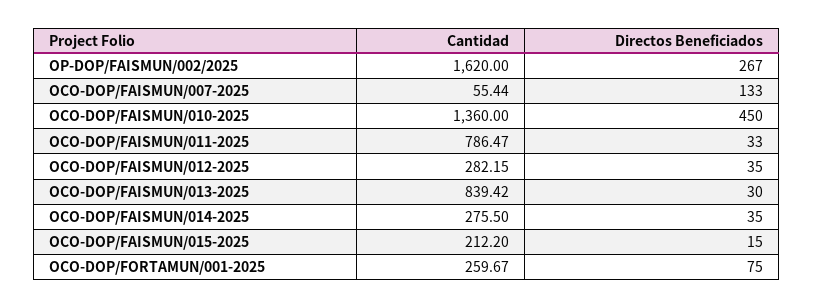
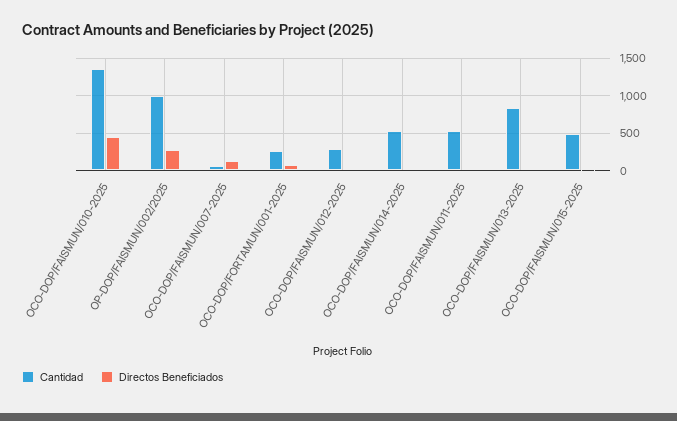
  {
    "Cantidad": {
-     "OP-DOP/FAISMUN/002/2025": 1620,
+     "OP-DOP/FAISMUN/002/2025": 1000,
      "OCO-DOP/FAISMUN/007-2025": 55.44,
      "OCO-DOP/FAISMUN/010-2025": 1360,
-     "OCO-DOP/FAISMUN/011-2025": 786.47,
+     "OCO-DOP/FAISMUN/011-2025": 500,
      "OCO-DOP/FAISMUN/012-2025": 282.15,
      "OCO-DOP/FAISMUN/013-2025": 839.42,
-     "OCO-DOP/FAISMUN/014-2025": 275.5,
+     "OCO-DOP/FAISMUN/014-2025": 500,
-     "OCO-DOP/FAISMUN/015-2025": 212.2,
+     "OCO-DOP/FAISMUN/015-2025": 500,
      "OCO-DOP/FORTAMUN/001-2025": 259.67
    },
    "Directos Beneficiados": {
      "OP-DOP/FAISMUN/002/2025": 267,
      "OCO-DOP/FAISMUN/007-2025": 133,
      "OCO-DOP/FAISMUN/010-2025": 450,
      "OCO-DOP/FAISMUN/011-2025": 33,
      "OCO-DOP/FAISMUN/012-2025": 35,
      "OCO-DOP/FAISMUN/013-2025": 30,
      "OCO-DOP/FAISMUN/014-2025": 35,
      "OCO-DOP/FAISMUN/015-2025": 15,
      "OCO-DOP/FORTAMUN/001-2025": 75
    }
  }

